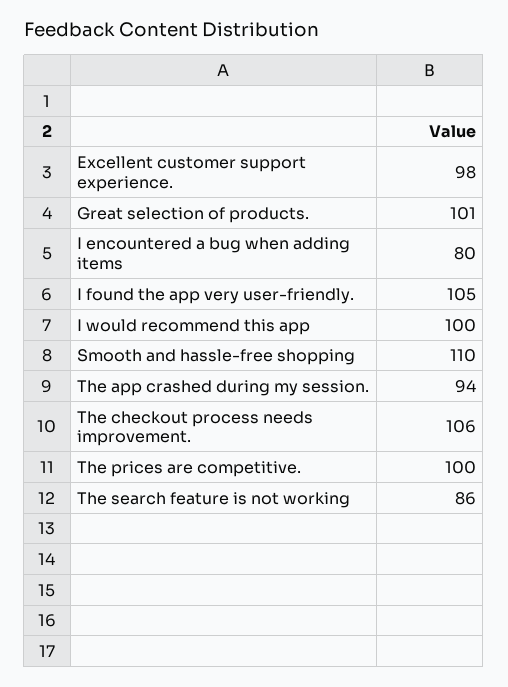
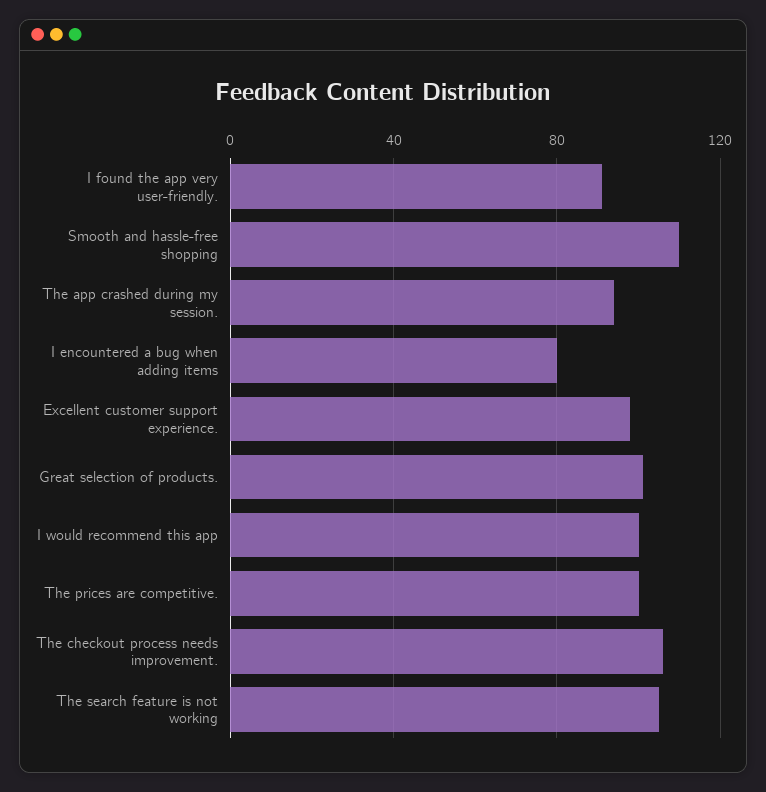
  {
    "Excellent customer support experience.": 98,
    "Great selection of products.": 101,
    "I encountered a bug when adding items": 80,
-   "I found the app very user-friendly.": 105,
+   "I found the app very user-friendly.": 90,
    "I would recommend this app": 100,
    "Smooth and hassle-free shopping": 110,
    "The app crashed during my session.": 94,
    "The checkout process needs improvement.": 106,
    "The prices are competitive.": 100,
-   "The search feature is not working": 86
+   "The search feature is not working": 105
  }

